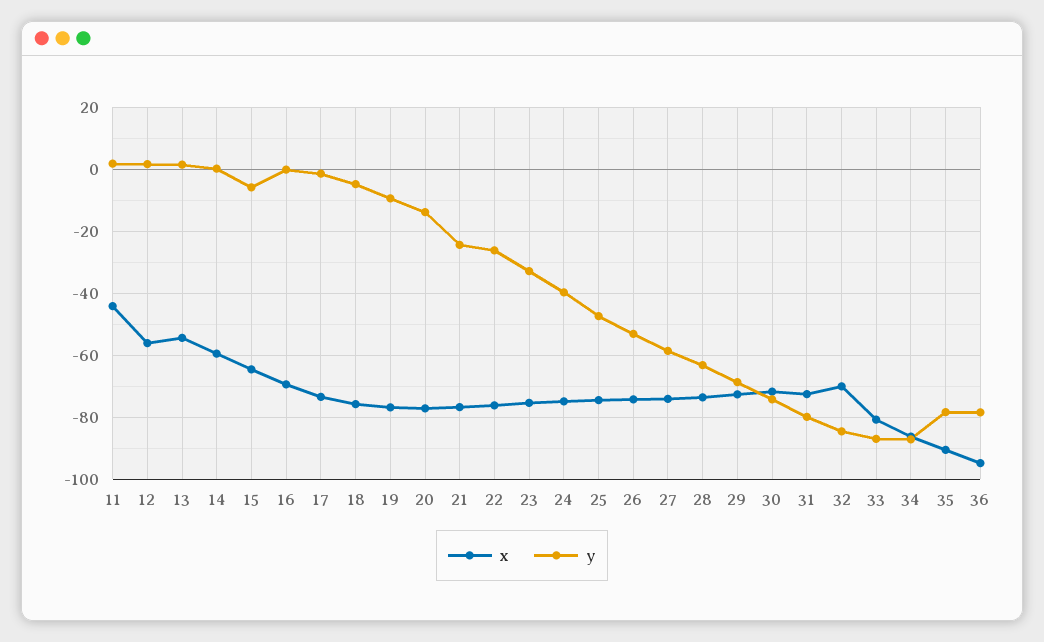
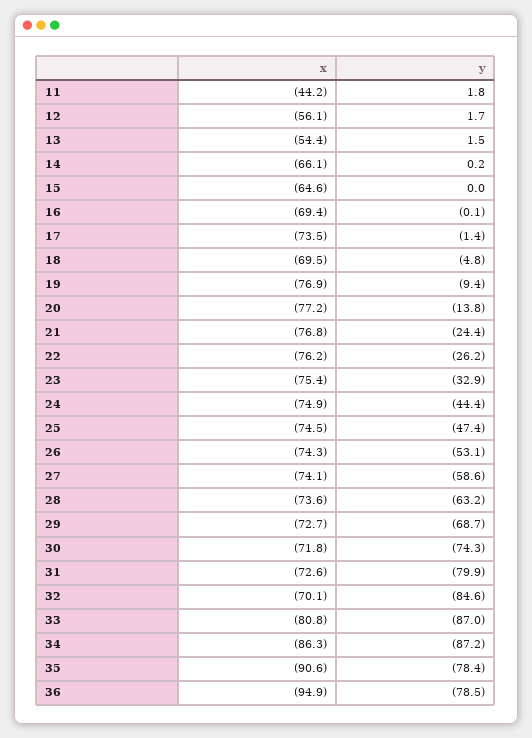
  {
    "x": {
      "11": -44.2,
      "12": -56.1,
      "13": -54.4,
-     "14": -60,
+     "14": -66.1,
      "15": -64.6,
      "16": -69.4,
      "17": -73.5,
-     "18": -76,
+     "18": -69.5,
      "19": -76.9,
      "20": -77.2,
      "21": -76.8,
      "22": -76.2,
      "23": -75.4,
      "24": -74.9,
      "25": -74.5,
      "26": -74.3,
      "27": -74.1,
      "28": -73.6,
      "29": -72.7,
      "30": -71.8,
      "31": -72.6,
      "32": -70.1,
      "33": -80.8,
      "34": -86.3,
      "35": -90.6,
      "36": -94.9
    },
    "y": {
      "11": 1.8,
      "12": 1.7,
      "13": 1.5,
      "14": 0.2,
-     "15": -6,
+     "15": 0,
      "16": -0.1,
      "17": -1.4,
      "18": -4.8,
      "19": -9.4,
      "20": -13.8,
      "21": -24.4,
      "22": -26.2,
      "23": -32.9,
-     "24": -40,
+     "24": -44.4,
      "25": -47.4,
      "26": -53.1,
      "27": -58.6,
      "28": -63.2,
      "29": -68.7,
      "30": -74.3,
      "31": -79.9,
      "32": -84.6,
      "33": -87,
      "34": -87.2,
      "35": -78.4,
      "36": -78.5
    }
  }

